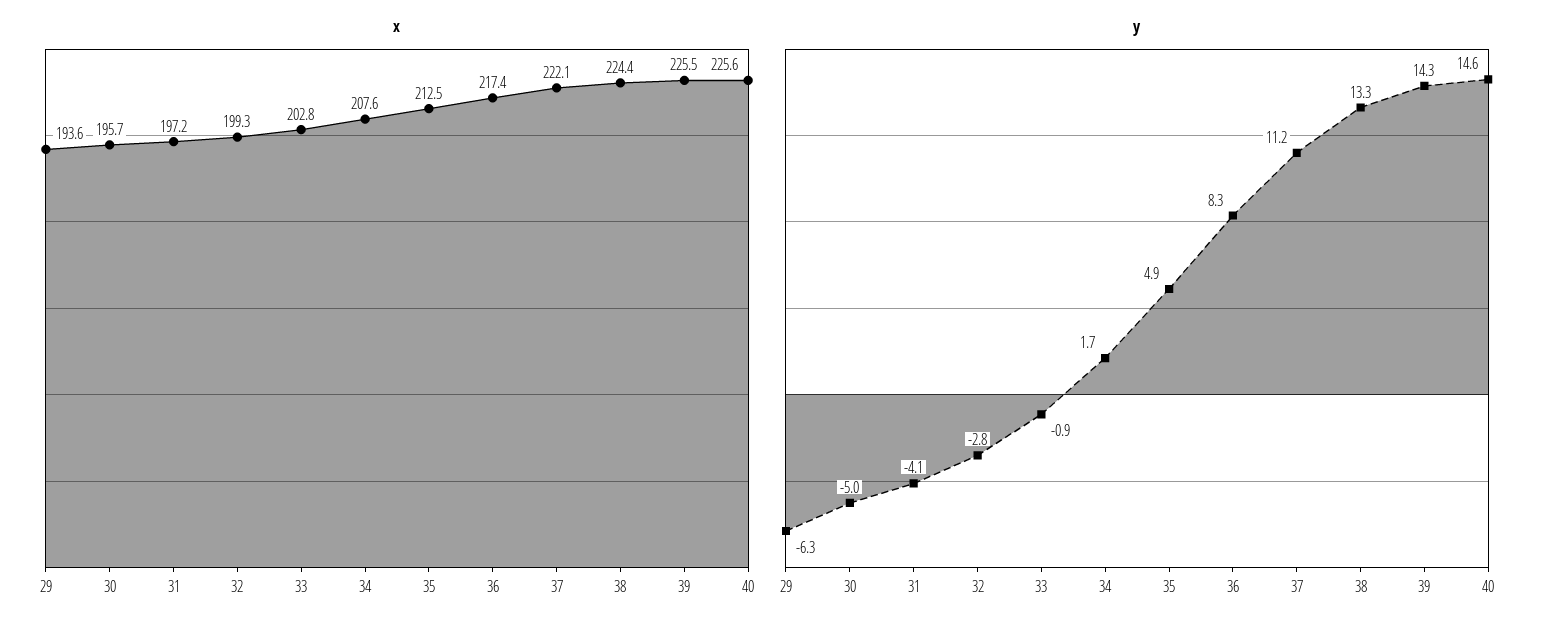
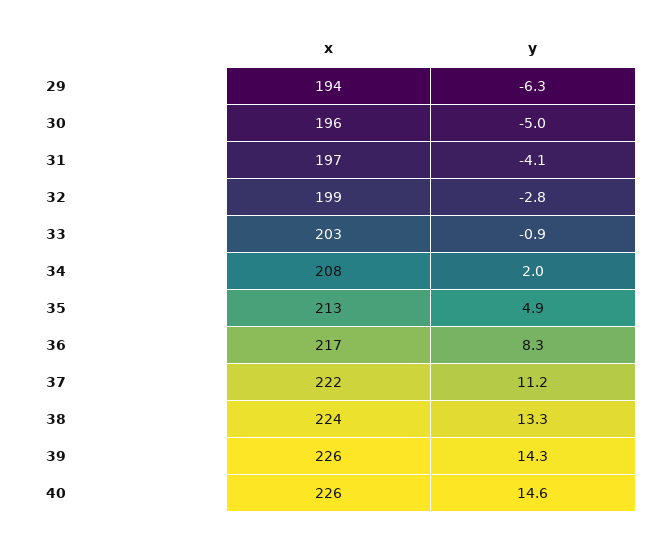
  {
    "x": {
      "29": 193.6,
      "30": 195.7,
      "31": 197.2,
      "32": 199.3,
      "33": 202.8,
      "34": 207.6,
      "35": 212.5,
      "36": 217.4,
      "37": 222.1,
      "38": 224.4,
      "39": 225.5,
      "40": 225.6
    },
    "y": {
      "29": -6.3,
      "30": -5,
      "31": -4.1,
      "32": -2.8,
      "33": -0.9,
-     "34": 1.7,
+     "34": 2,
      "35": 4.9,
      "36": 8.3,
      "37": 11.2,
      "38": 13.3,
      "39": 14.3,
      "40": 14.6
    }
  }

